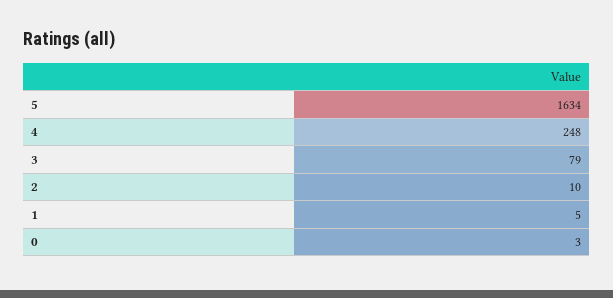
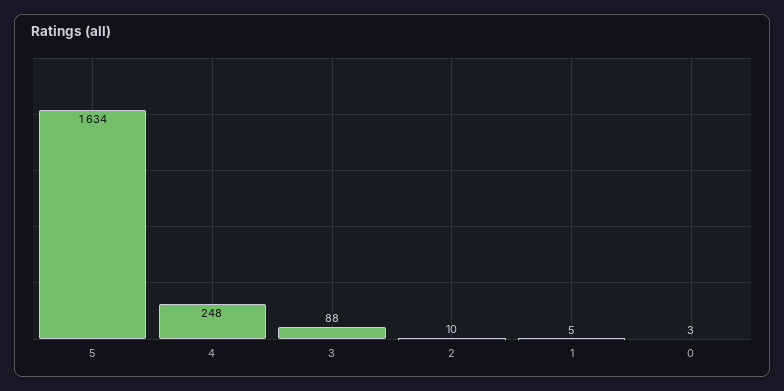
  {
    "5": 1634,
    "4": 248,
-   "3": 79,
+   "3": 88,
    "2": 10,
    "1": 5,
    "0": 3
  }

